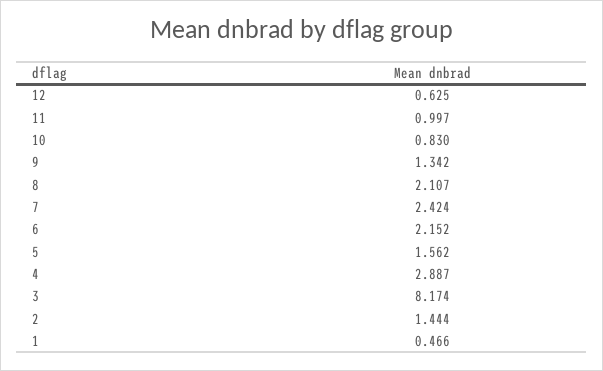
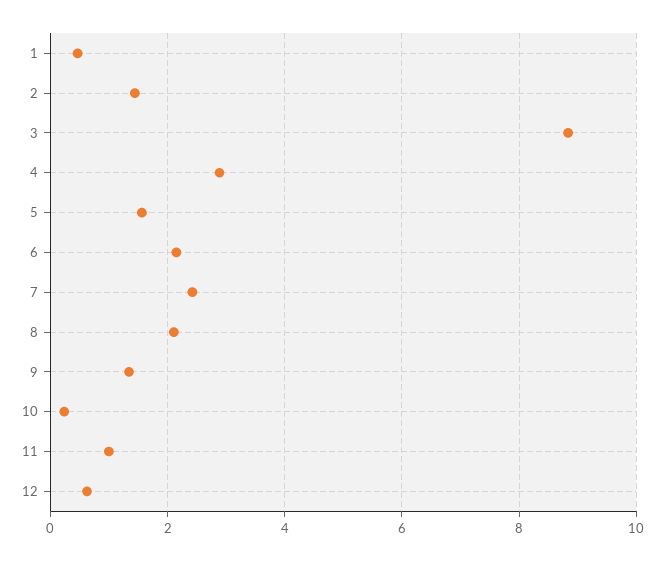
  {
    "12": 0.625,
    "11": 0.997,
-   "10": 0.83,
+   "10": 0.2,
    "9": 1.342,
    "8": 2.107,
    "7": 2.424,
    "6": 2.152,
    "5": 1.562,
    "4": 2.887,
-   "3": 8.174,
+   "3": 8.8,
    "2": 1.444,
    "1": 0.466
  }

